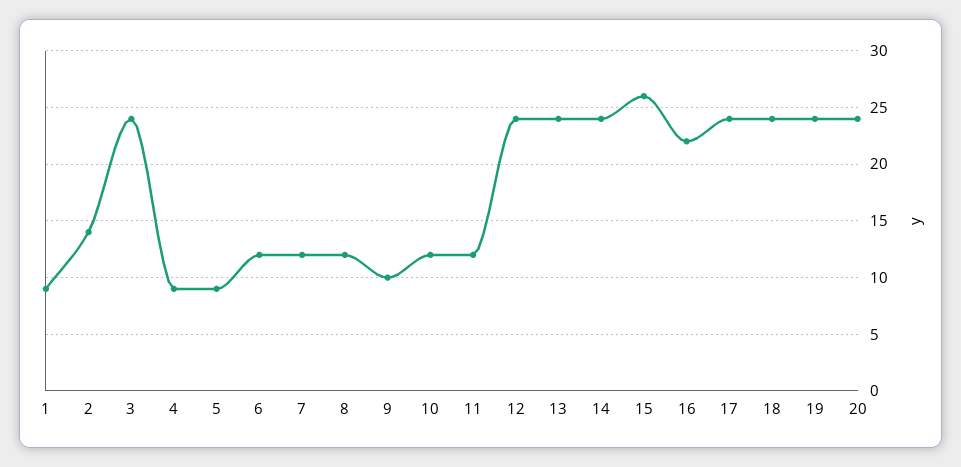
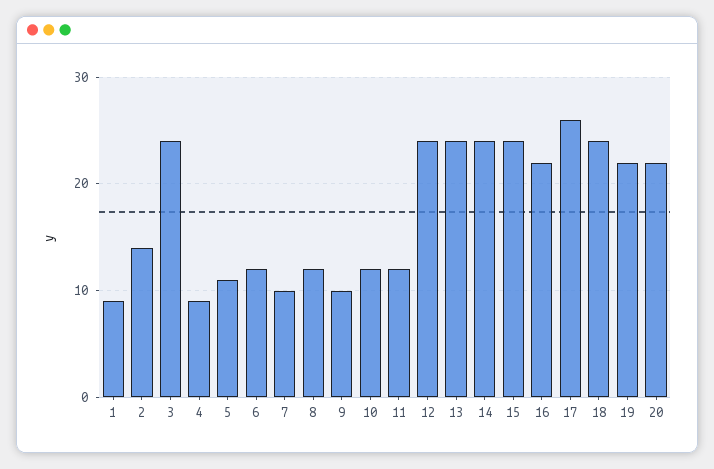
  {
    "1": 9,
    "2": 14,
    "3": 24,
    "4": 9,
-   "5": 9,
+   "5": 11,
    "6": 12,
-   "7": 12,
+   "7": 10,
    "8": 12,
    "9": 10,
    "10": 12,
    "11": 12,
    "12": 24,
    "13": 24,
    "14": 24,
-   "15": 26,
+   "15": 24,
    "16": 22,
-   "17": 24,
+   "17": 26,
    "18": 24,
-   "19": 24,
+   "19": 22,
-   "20": 24
+   "20": 22
  }

